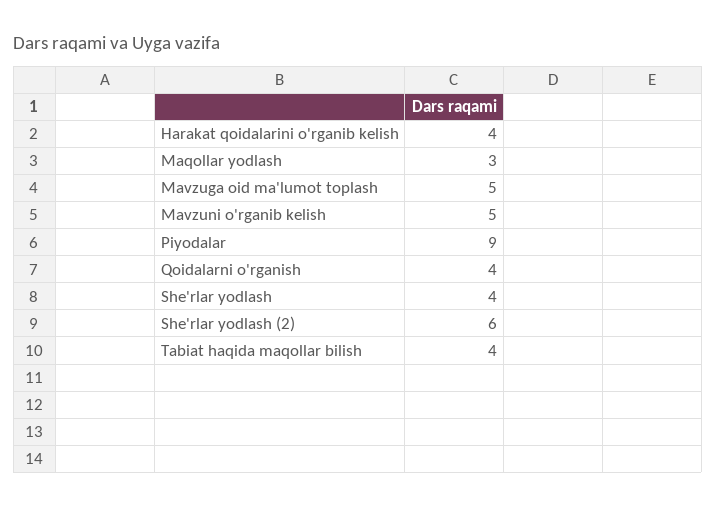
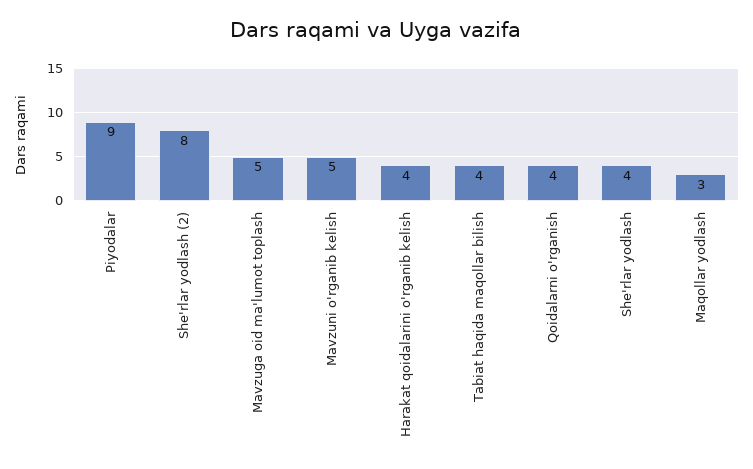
  {
    "Harakat qoidalarini o'rganib kelish": 4,
    "Maqollar yodlash": 3,
    "Mavzuga oid ma'lumot toplash": 5,
    "Mavzuni o'rganib kelish": 5,
    "Piyodalar": 9,
    "Qoidalarni o'rganish": 4,
    "She'rlar yodlash": 4,
-   "She'rlar yodlash (2)": 6,
+   "She'rlar yodlash (2)": 8,
    "Tabiat haqida maqollar bilish": 4
  }

